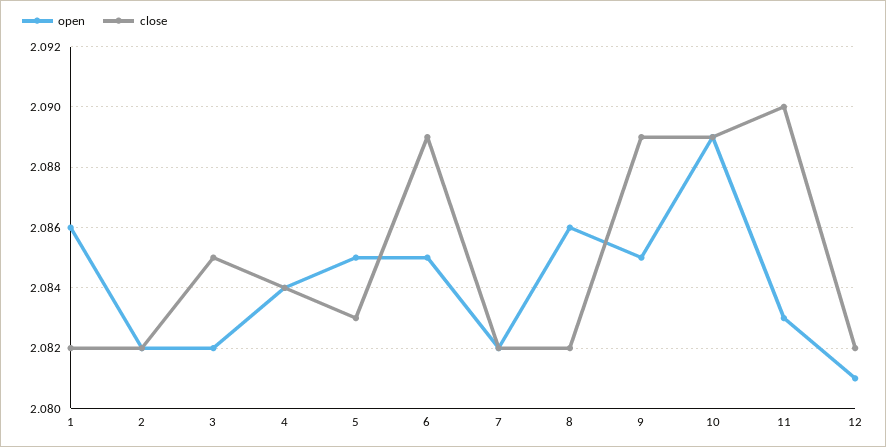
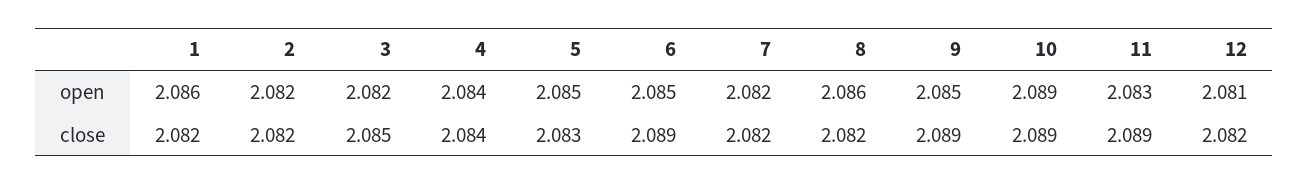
  {
    "open": {
      "1": 2.086,
      "2": 2.082,
      "3": 2.082,
      "4": 2.084,
      "5": 2.085,
      "6": 2.085,
      "7": 2.082,
      "8": 2.086,
      "9": 2.085,
      "10": 2.089,
      "11": 2.083,
      "12": 2.081
    },
    "close": {
      "1": 2.082,
      "2": 2.082,
      "3": 2.085,
      "4": 2.084,
      "5": 2.083,
      "6": 2.089,
      "7": 2.082,
      "8": 2.082,
      "9": 2.089,
      "10": 2.089,
-     "11": 2.09,
+     "11": 2.089,
      "12": 2.082
    }
  }

